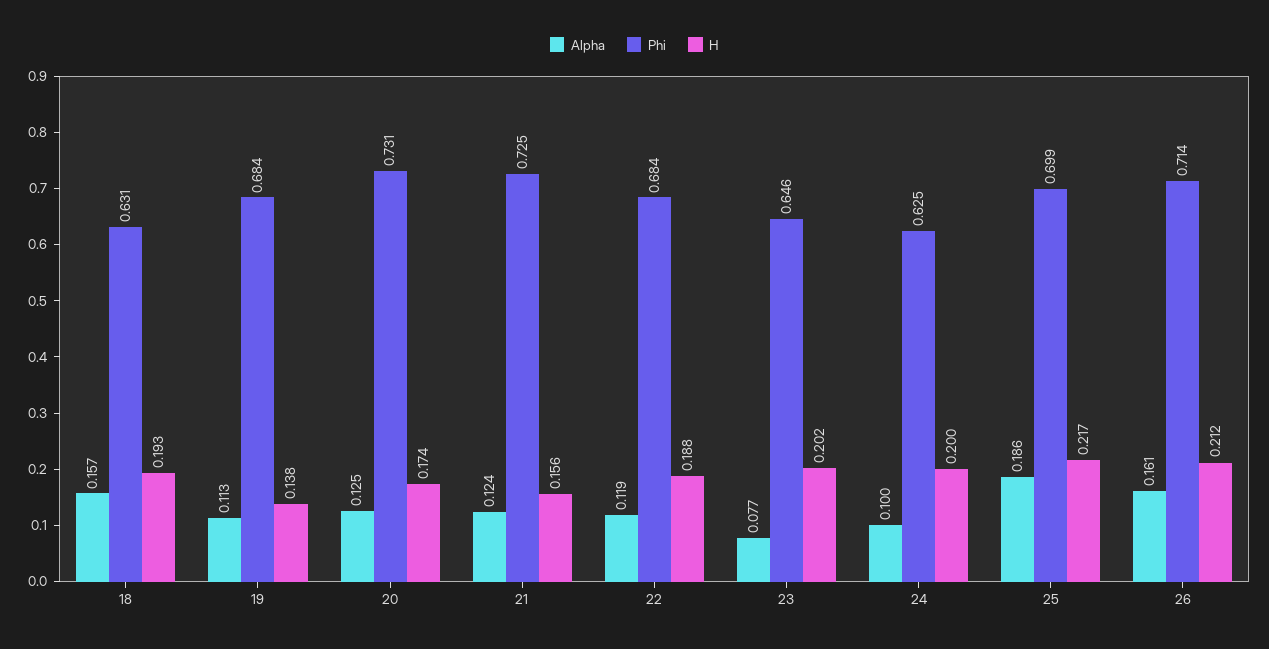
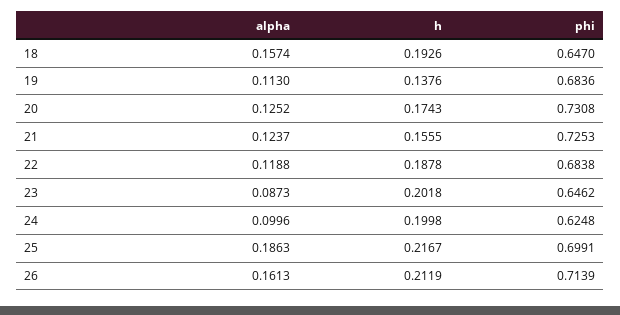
  {
    "Alpha": {
      "18": 0.1574,
      "19": 0.113,
      "20": 0.1252,
      "21": 0.1237,
      "22": 0.1188,
-     "23": 0.077,
+     "23": 0.0873,
      "24": 0.0996,
      "25": 0.1863,
      "26": 0.1613
    },
    "Phi": {
-     "18": 0.631,
+     "18": 0.647,
      "19": 0.6836,
      "20": 0.7308,
      "21": 0.7253,
      "22": 0.6838,
      "23": 0.6462,
      "24": 0.6248,
      "25": 0.6991,
      "26": 0.7139
    },
    "H": {
      "18": 0.1926,
      "19": 0.1376,
      "20": 0.1743,
      "21": 0.1555,
      "22": 0.1878,
      "23": 0.2018,
      "24": 0.1998,
      "25": 0.2167,
      "26": 0.2119
    }
  }

